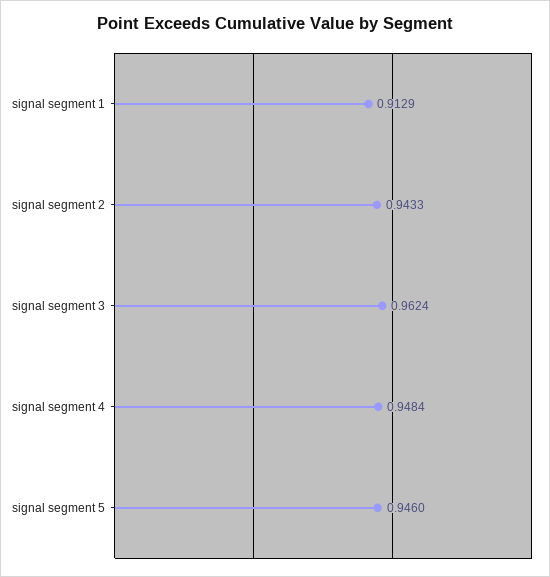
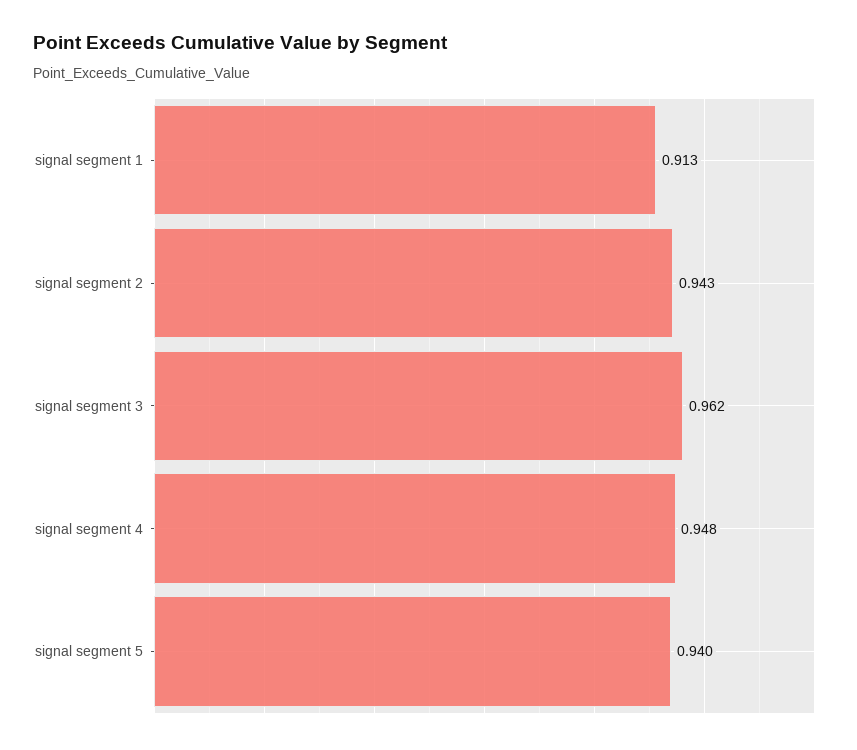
  {
    "signal segment 1": 0.9129,
    "signal segment 2": 0.9433,
    "signal segment 3": 0.9624,
    "signal segment 4": 0.9484,
-   "signal segment 5": 0.946
+   "signal segment 5": 0.94
  }

